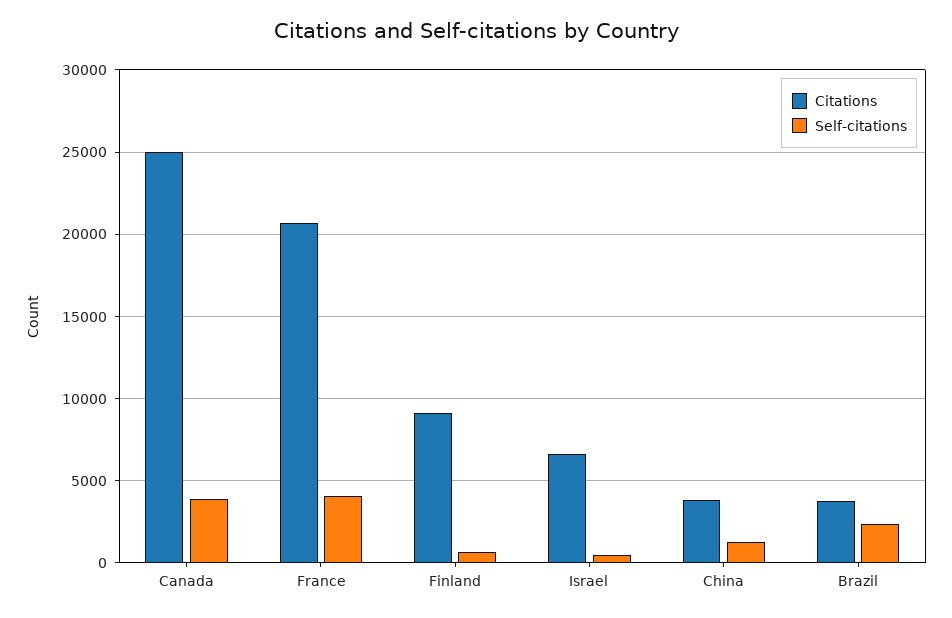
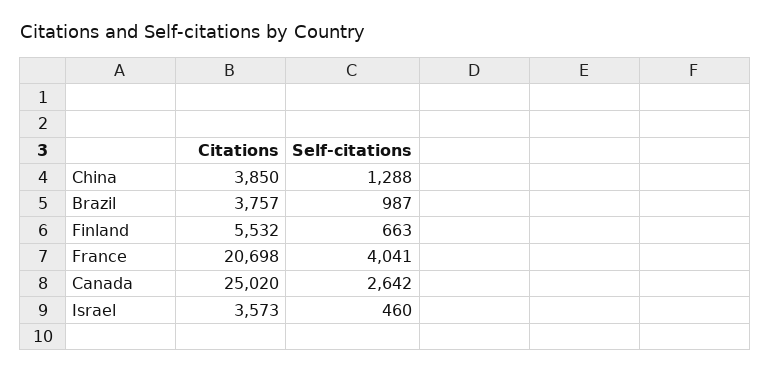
  {
    "Citations": {
      "Canada": 25020,
      "France": 20698,
-     "Finland": 9000,
+     "Finland": 5532,
-     "Israel": 6500,
+     "Israel": 3573,
      "China": 3850,
      "Brazil": 3757
    },
    "Self-citations": {
-     "Canada": 4000,
+     "Canada": 2642,
      "France": 4041,
      "Finland": 663,
      "Israel": 460,
      "China": 1288,
-     "Brazil": 2500
+     "Brazil": 987
    }
  }

